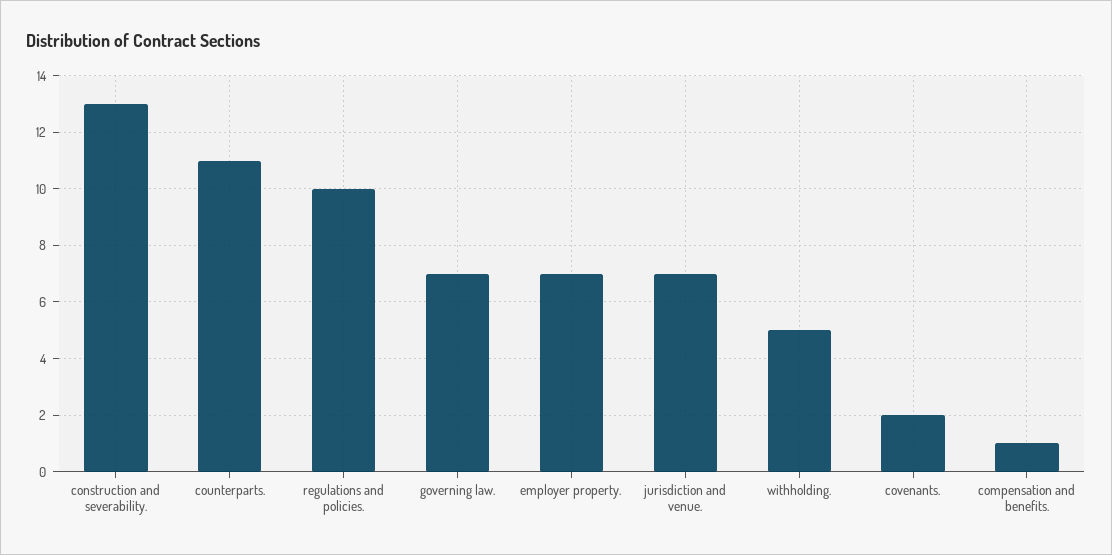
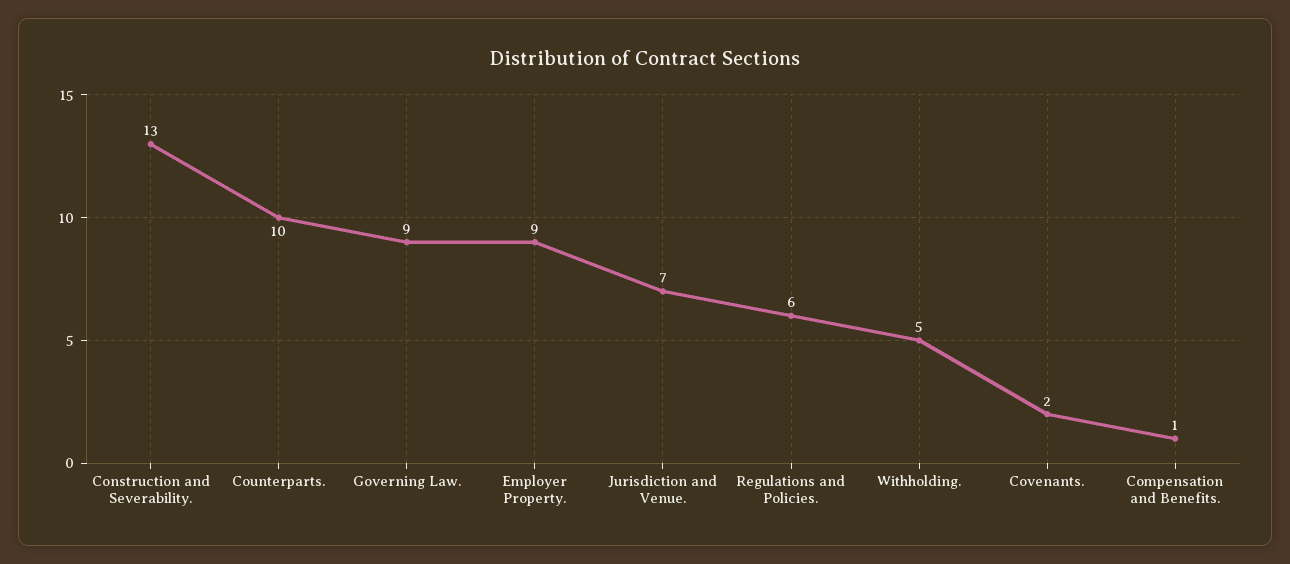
  {
    "construction and severability.": 13,
-   "counterparts.": 11,
+   "counterparts.": 10,
-   "regulations and policies.": 10,
+   "regulations and policies.": 6,
-   "governing law.": 7,
+   "governing law.": 9,
-   "employer property.": 7,
+   "employer property.": 9,
    "jurisdiction and venue.": 7,
    "withholding.": 5,
    "covenants.": 2,
    "compensation and benefits.": 1
  }

